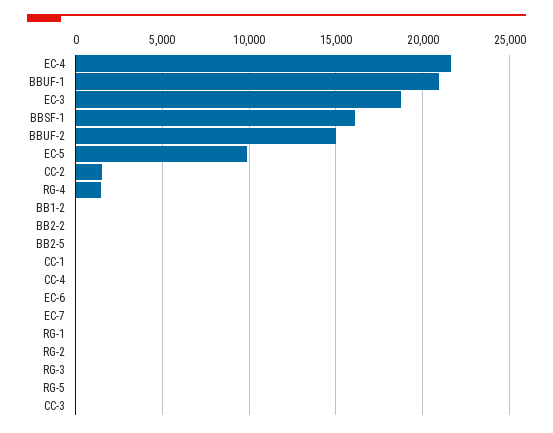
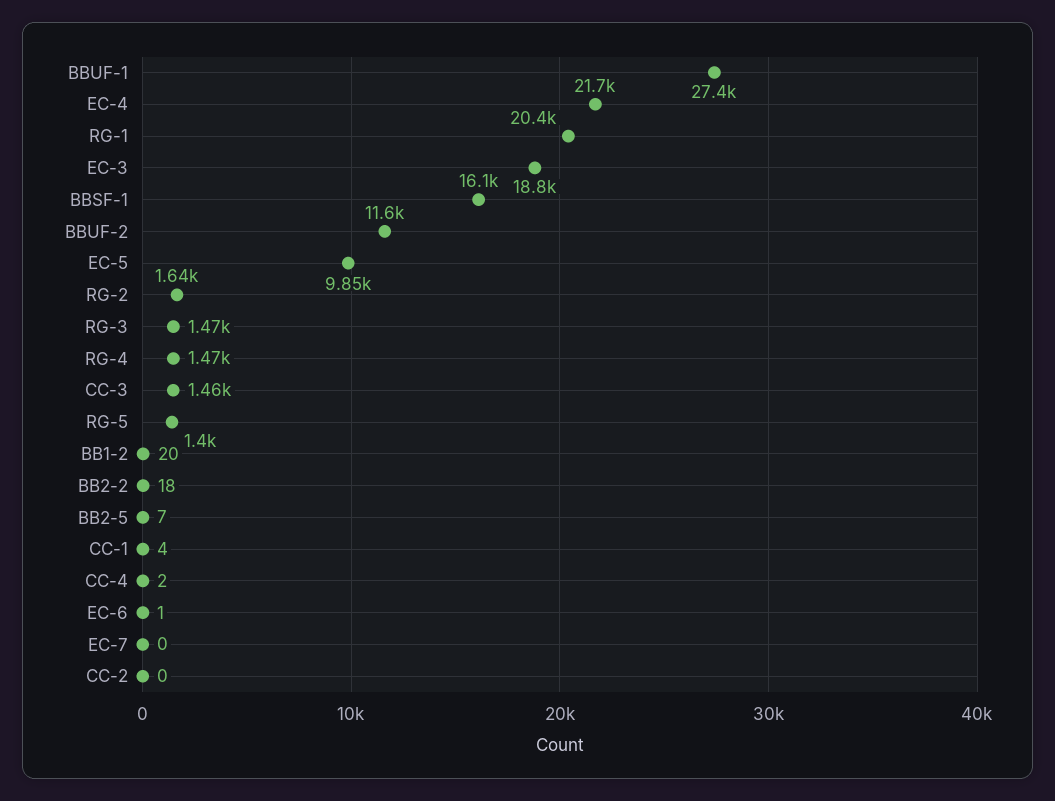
  {
    "EC-4": 21700,
-   "BBUF-1": 21000,
+   "BBUF-1": 27400,
    "EC-3": 18800,
    "BBSF-1": 16100,
-   "BBUF-2": 15000,
+   "BBUF-2": 11600,
    "EC-5": 9850,
-   "CC-2": 1500,
+   "CC-2": 0,
    "RG-4": 1470,
    "BB1-2": 20,
    "BB2-2": 18,
    "BB2-5": 7,
    "CC-1": 4,
    "CC-4": 2,
    "EC-6": 1,
    "EC-7": 0,
-   "RG-1": 0,
+   "RG-1": 20400,
-   "RG-2": 0,
+   "RG-2": 1640,
-   "RG-3": 0,
+   "RG-3": 1470,
-   "RG-5": 0,
+   "RG-5": 1400,
-   "CC-3": 0
+   "CC-3": 1460
  }

